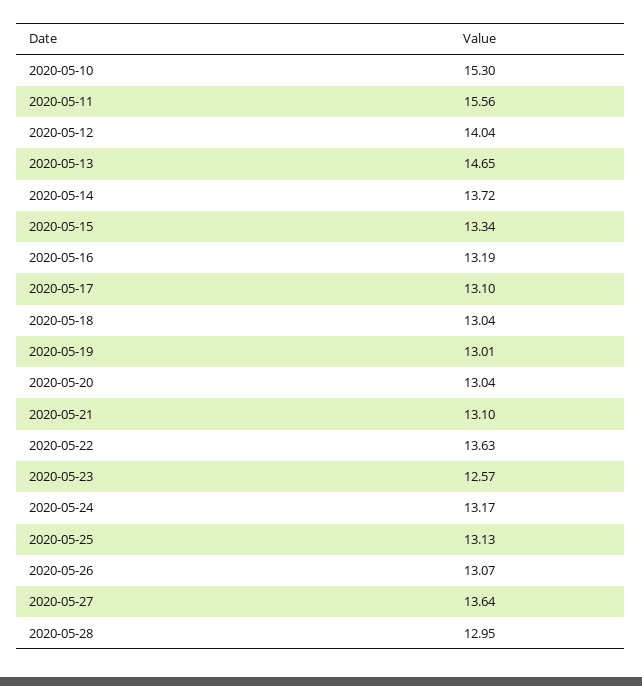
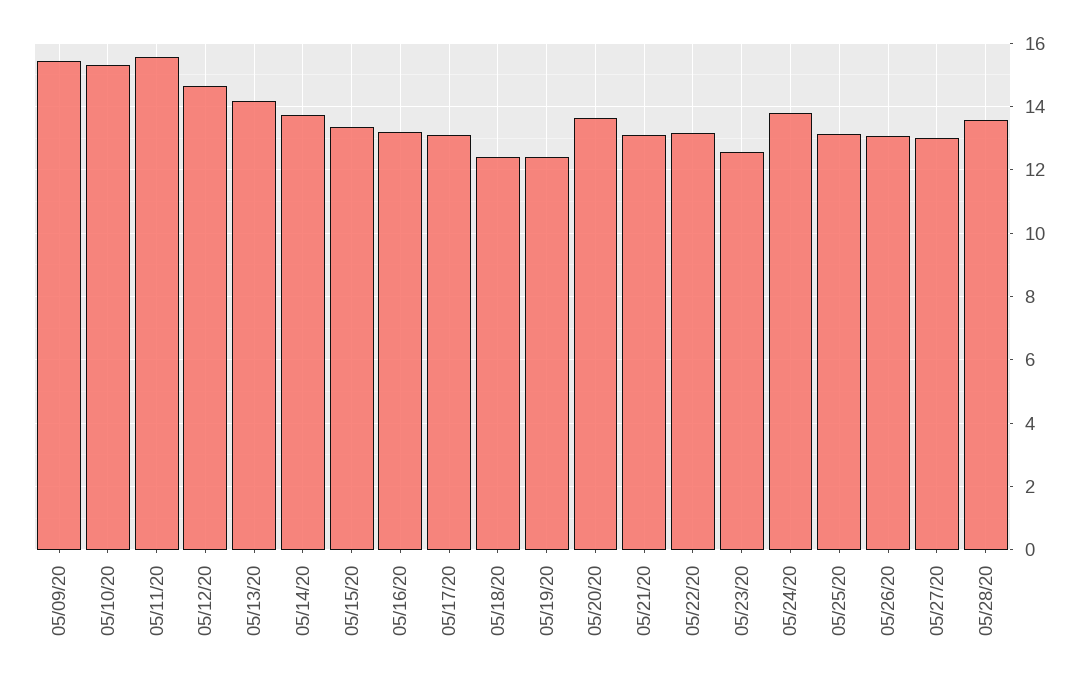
  {
    "2020-05-10": 15.3,
    "2020-05-11": 15.56,
-   "2020-05-12": 14.04,
+   "2020-05-12": 14.6,
-   "2020-05-13": 14.65,
+   "2020-05-13": 14.2,
    "2020-05-14": 13.72,
    "2020-05-15": 13.34,
    "2020-05-16": 13.19,
    "2020-05-17": 13.1,
-   "2020-05-18": 13.04,
+   "2020-05-18": 12.4,
-   "2020-05-19": 13.01,
+   "2020-05-19": 12.4,
-   "2020-05-20": 13.04,
+   "2020-05-20": 13.6,
    "2020-05-21": 13.1,
-   "2020-05-22": 13.63,
+   "2020-05-22": 13.2,
    "2020-05-23": 12.57,
-   "2020-05-24": 13.17,
+   "2020-05-24": 13.8,
    "2020-05-25": 13.13,
    "2020-05-26": 13.07,
-   "2020-05-27": 13.64,
+   "2020-05-27": 13,
-   "2020-05-28": 12.95
+   "2020-05-28": 13.6,
+   "05/09/20": 15.4
  }

